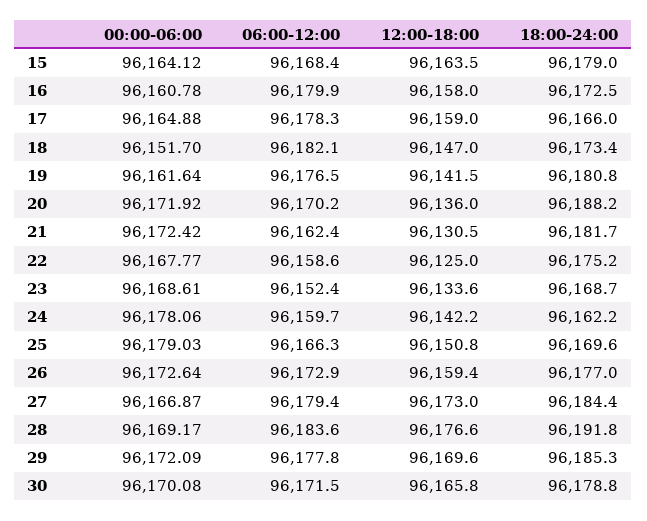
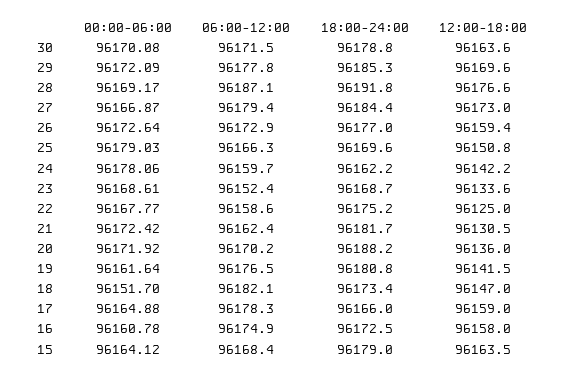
  {
    "00:00-06:00": {
      "15": 96164.12,
      "16": 96160.78,
      "17": 96164.88,
      "18": 96151.7,
      "19": 96161.64,
      "20": 96171.92,
      "21": 96172.42,
      "22": 96167.77,
      "23": 96168.61,
      "24": 96178.06,
      "25": 96179.03,
      "26": 96172.64,
      "27": 96166.87,
      "28": 96169.17,
      "29": 96172.09,
      "30": 96170.08
    },
    "06:00-12:00": {
      "15": 96168.4,
-     "16": 96179.9,
+     "16": 96174.9,
      "17": 96178.3,
      "18": 96182.1,
      "19": 96176.5,
      "20": 96170.2,
      "21": 96162.4,
      "22": 96158.6,
      "23": 96152.4,
      "24": 96159.7,
      "25": 96166.3,
      "26": 96172.9,
      "27": 96179.4,
-     "28": 96183.6,
+     "28": 96187.1,
      "29": 96177.8,
      "30": 96171.5
    },
    "12:00-18:00": {
      "15": 96163.5,
      "16": 96158,
      "17": 96159,
      "18": 96147,
      "19": 96141.5,
      "20": 96136,
      "21": 96130.5,
      "22": 96125,
      "23": 96133.6,
      "24": 96142.2,
      "25": 96150.8,
      "26": 96159.4,
      "27": 96173,
      "28": 96176.6,
      "29": 96169.6,
-     "30": 96165.8
+     "30": 96163.6
    },
    "18:00-24:00": {
      "15": 96179,
      "16": 96172.5,
      "17": 96166,
      "18": 96173.4,
      "19": 96180.8,
      "20": 96188.2,
      "21": 96181.7,
      "22": 96175.2,
      "23": 96168.7,
      "24": 96162.2,
      "25": 96169.6,
      "26": 96177,
      "27": 96184.4,
      "28": 96191.8,
      "29": 96185.3,
      "30": 96178.8
    }
  }

